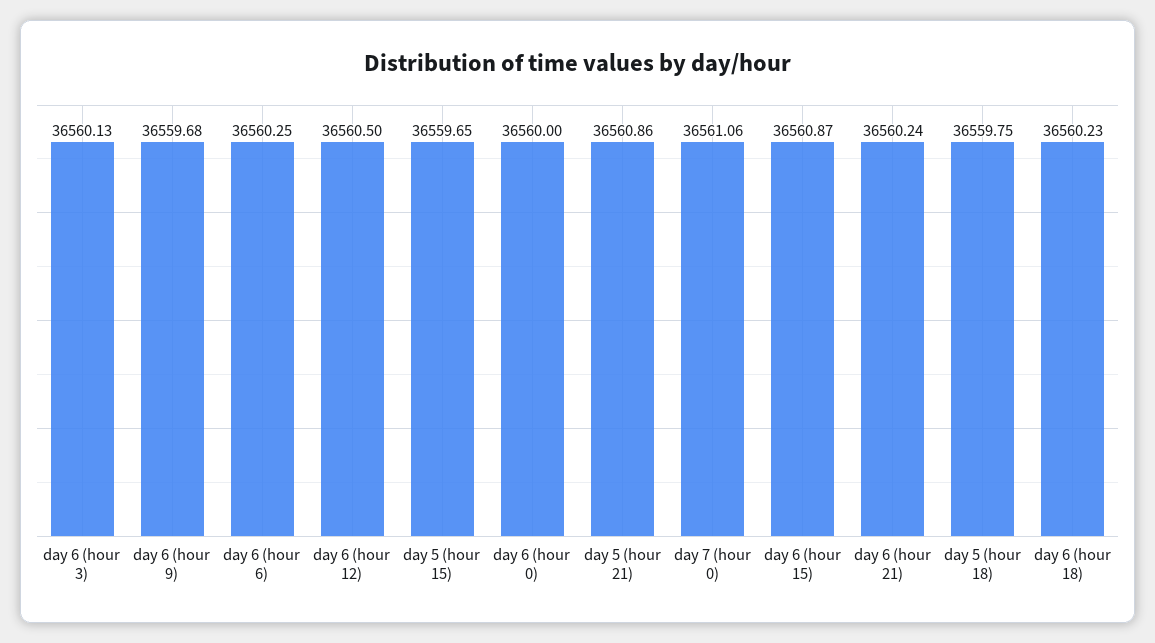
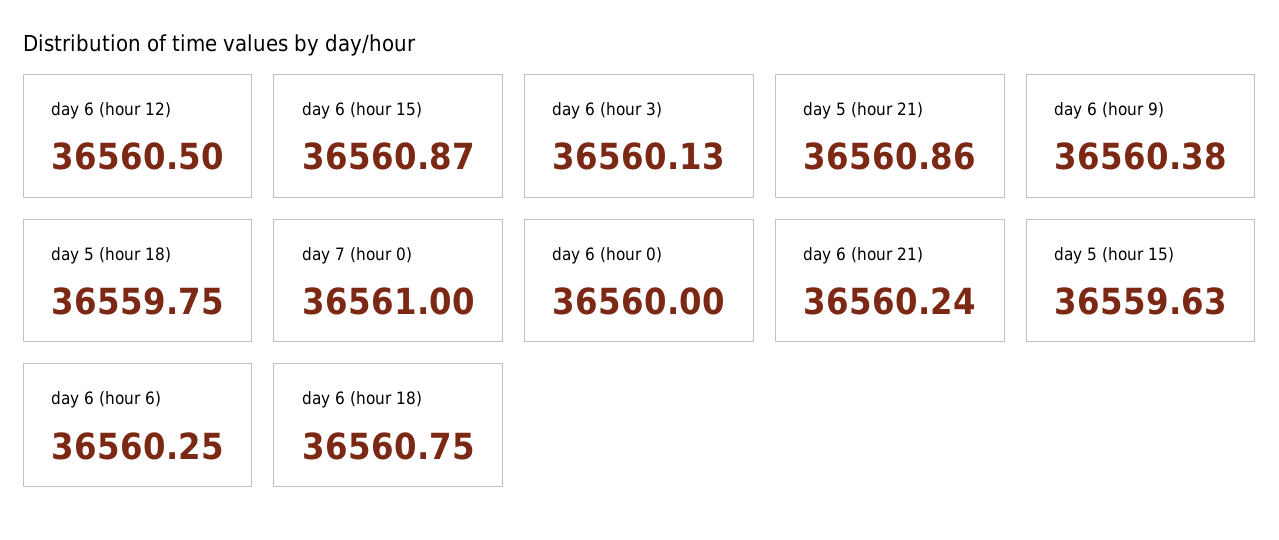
  {
    "day 6 (hour 3)": 36560.13,
-   "day 6 (hour 9)": 36559.68,
+   "day 6 (hour 9)": 36560.38,
    "day 6 (hour 6)": 36560.25,
    "day 6 (hour 12)": 36560.5,
-   "day 5 (hour 15)": 36559.65,
+   "day 5 (hour 15)": 36559.63,
    "day 6 (hour 0)": 36560,
    "day 5 (hour 21)": 36560.86,
-   "day 7 (hour 0)": 36561.06,
+   "day 7 (hour 0)": 36561,
    "day 6 (hour 15)": 36560.87,
    "day 6 (hour 21)": 36560.24,
    "day 5 (hour 18)": 36559.75,
-   "day 6 (hour 18)": 36560.23
+   "day 6 (hour 18)": 36560.75
  }

